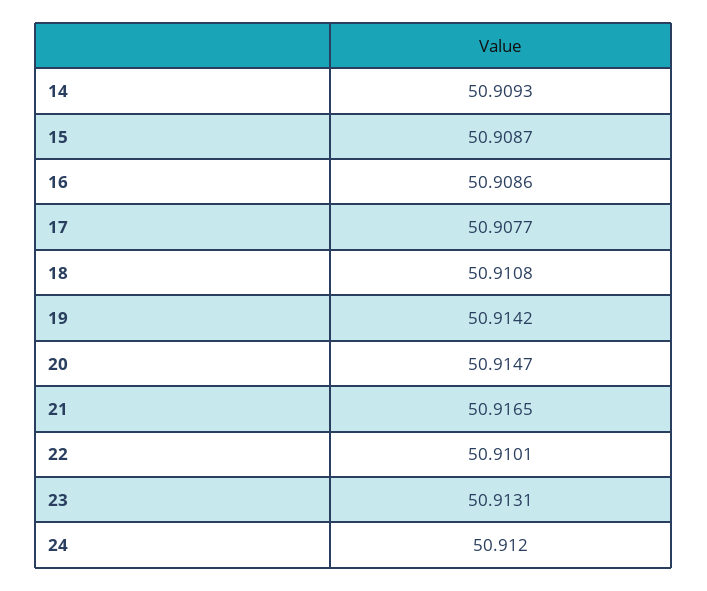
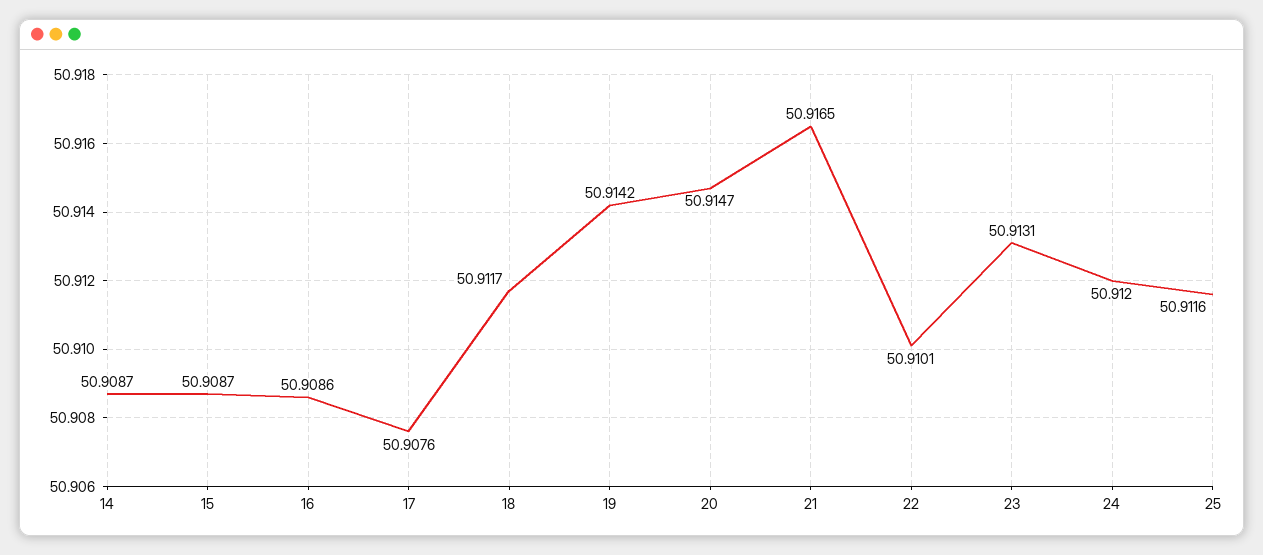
  {
-   "14": 50.9093,
+   "14": 50.9087,
    "15": 50.9087,
    "16": 50.9086,
-   "17": 50.9077,
+   "17": 50.9076,
-   "18": 50.9108,
+   "18": 50.9117,
    "19": 50.9142,
    "20": 50.9147,
    "21": 50.9165,
    "22": 50.9101,
    "23": 50.9131,
-   "24": 50.912
+   "24": 50.912,
+   "25": 50.9116
  }

